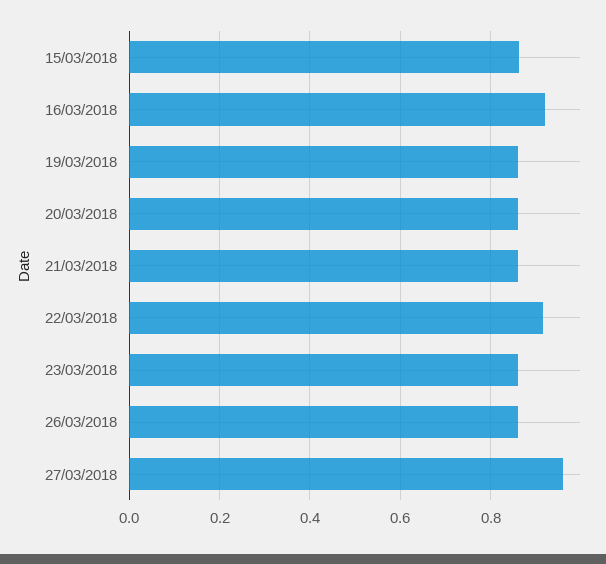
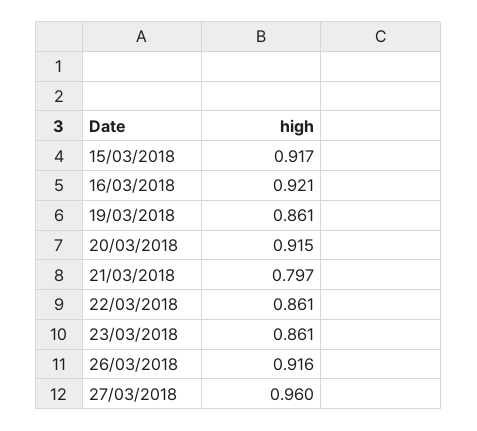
  {
-   "15/03/2018": 0.86,
+   "15/03/2018": 0.917,
    "16/03/2018": 0.921,
    "19/03/2018": 0.861,
-   "20/03/2018": 0.86,
+   "20/03/2018": 0.915,
-   "21/03/2018": 0.86,
+   "21/03/2018": 0.797,
-   "22/03/2018": 0.92,
+   "22/03/2018": 0.861,
    "23/03/2018": 0.861,
-   "26/03/2018": 0.86,
+   "26/03/2018": 0.916,
    "27/03/2018": 0.96
  }

